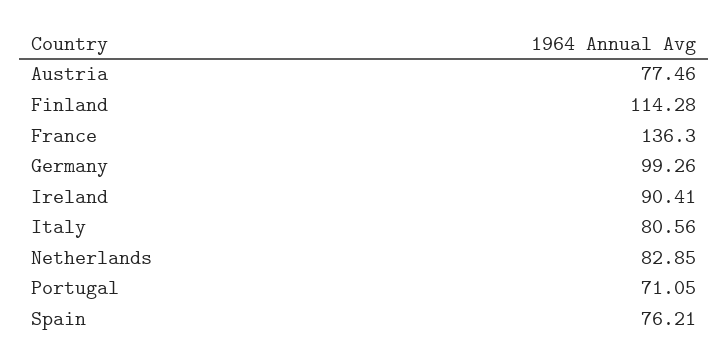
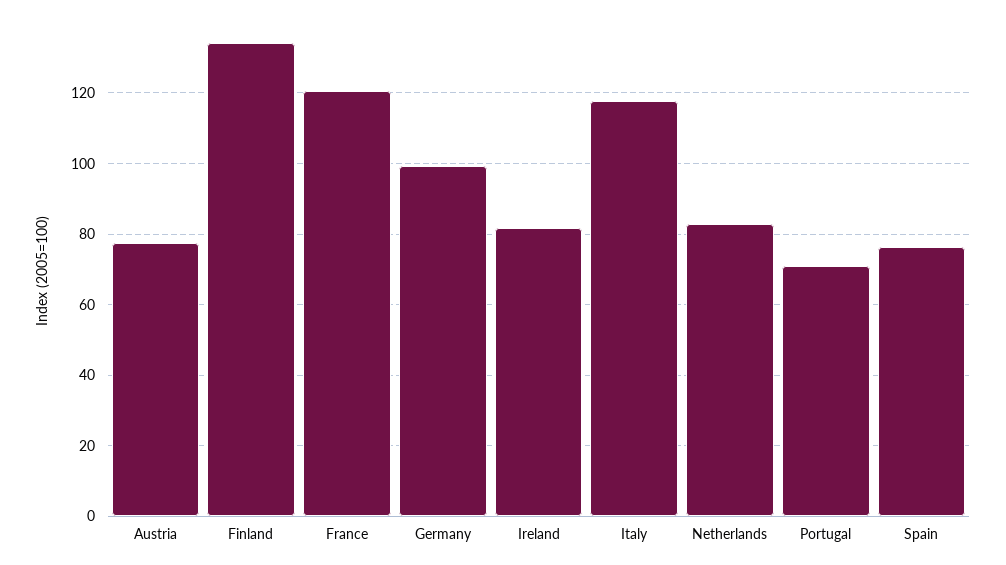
  {
    "Austria": 77.46,
-   "Finland": 114.28,
+   "Finland": 134,
-   "France": 136.3,
+   "France": 120,
    "Germany": 99.26,
-   "Ireland": 90.41,
+   "Ireland": 82,
-   "Italy": 80.56,
+   "Italy": 118,
    "Netherlands": 82.85,
    "Portugal": 71.05,
    "Spain": 76.21
  }

